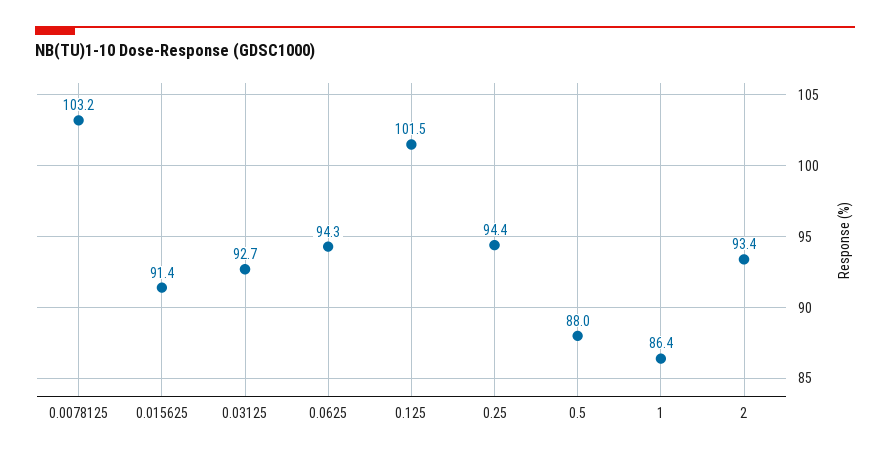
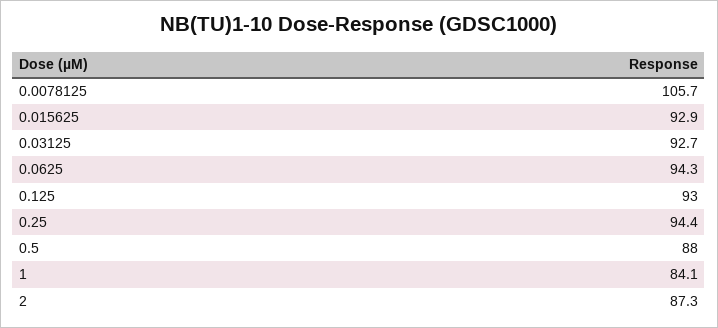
  {
-   "0.0078125": 103.2,
+   "0.0078125": 105.7,
-   "0.015625": 91.4,
+   "0.015625": 92.9,
    "0.03125": 92.7,
    "0.0625": 94.3,
-   "0.125": 101.5,
+   "0.125": 93,
    "0.25": 94.4,
    "0.5": 88,
-   "1": 86.4,
+   "1": 84.1,
-   "2": 93.4
+   "2": 87.3
  }

